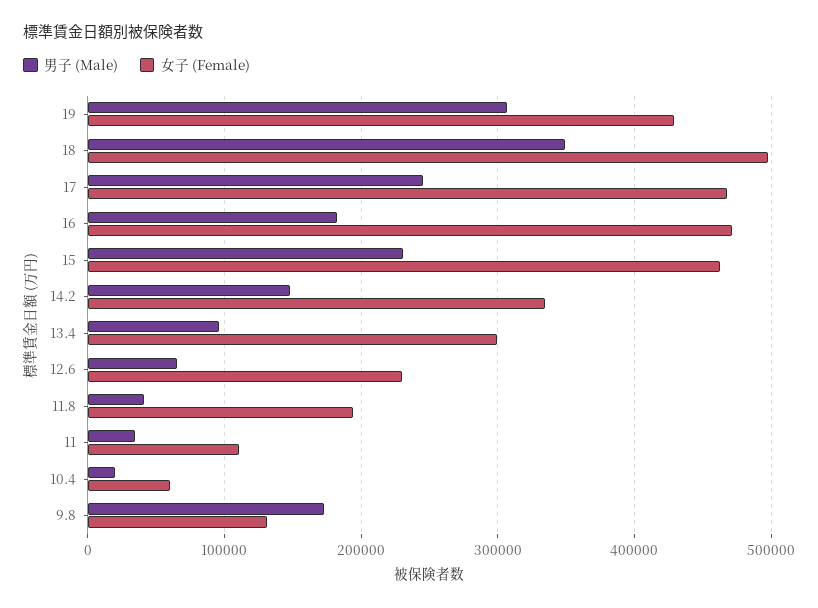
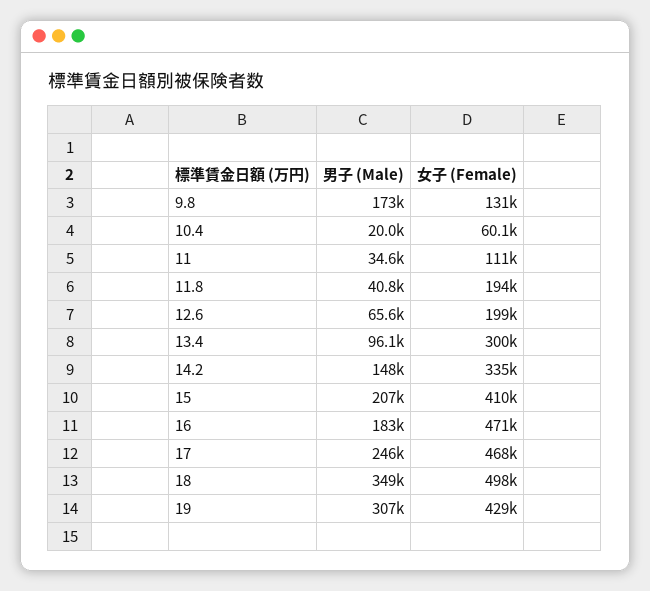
  {
    "男子 (Male)": {
      "19": 307000,
      "18": 349000,
      "17": 246000,
      "16": 183000,
-     "15": 230000,
+     "15": 207000,
      "14.2": 148000,
      "13.4": 96100,
      "12.6": 65600,
      "11.8": 40800,
      "11": 34600,
      "10.4": 20000,
      "9.8": 173000
    },
    "女子 (Female)": {
      "19": 429000,
      "18": 498000,
      "17": 468000,
      "16": 471000,
-     "15": 460000,
+     "15": 410000,
      "14.2": 335000,
      "13.4": 300000,
-     "12.6": 230000,
+     "12.6": 199000,
      "11.8": 194000,
      "11": 111000,
      "10.4": 60100,
      "9.8": 131000
    }
  }

